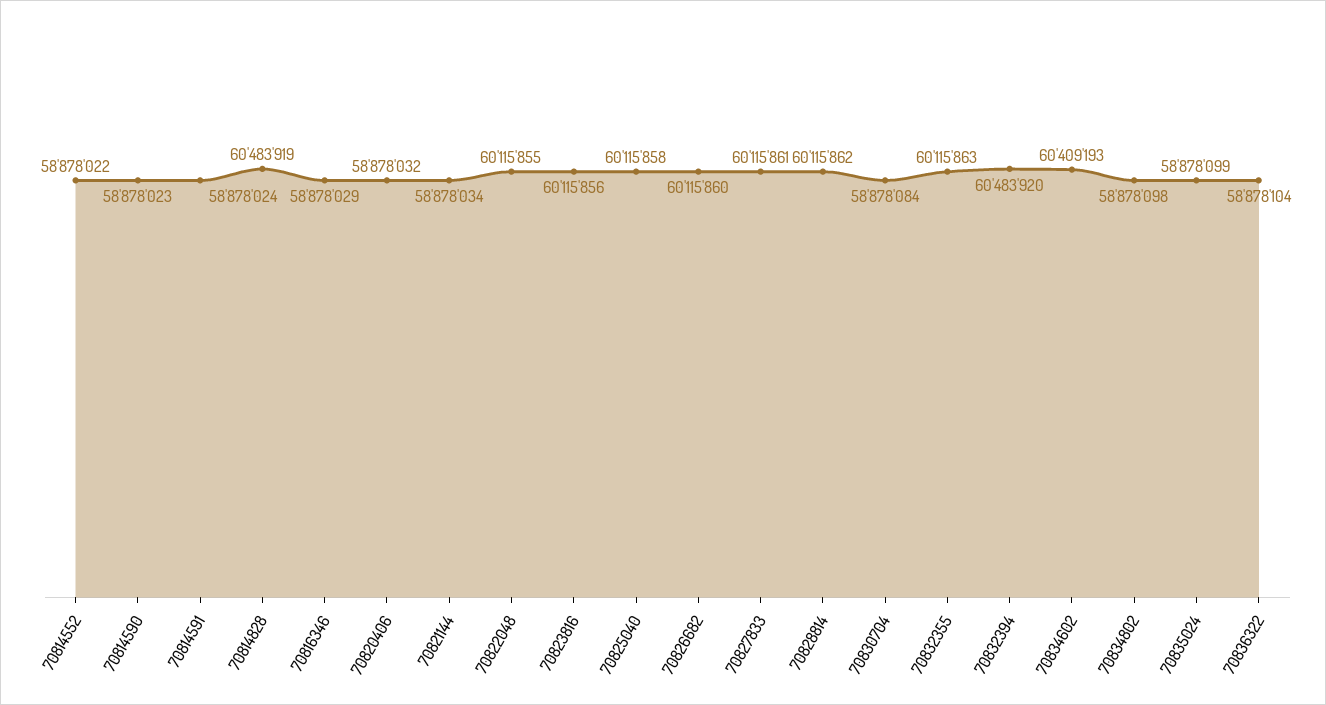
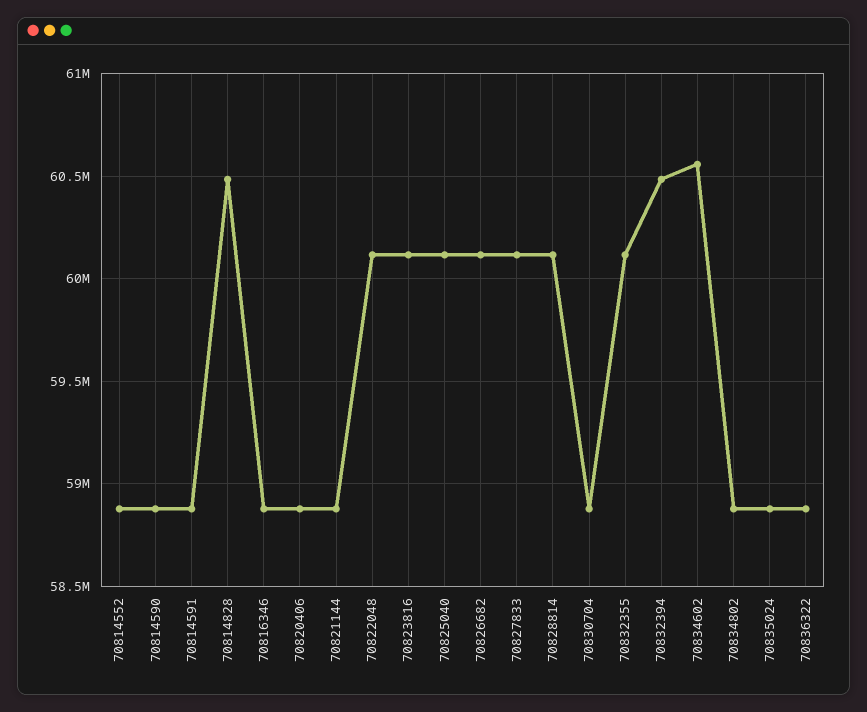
  {
    "70814552": 58878022,
    "70814590": 58878023,
    "70814591": 58878024,
    "70814828": 60483919,
    "70816346": 58878029,
    "70820406": 58878032,
    "70821144": 58878034,
    "70822048": 60115855,
    "70823816": 60115856,
    "70825040": 60115858,
    "70826682": 60115860,
    "70827833": 60115861,
    "70828814": 60115862,
    "70830704": 58878084,
    "70832355": 60115863,
    "70832394": 60483920,
-   "70834602": 60409193,
+   "70834602": 60550000,
    "70834802": 58878098,
    "70835024": 58878099,
    "70836322": 58878104
  }

